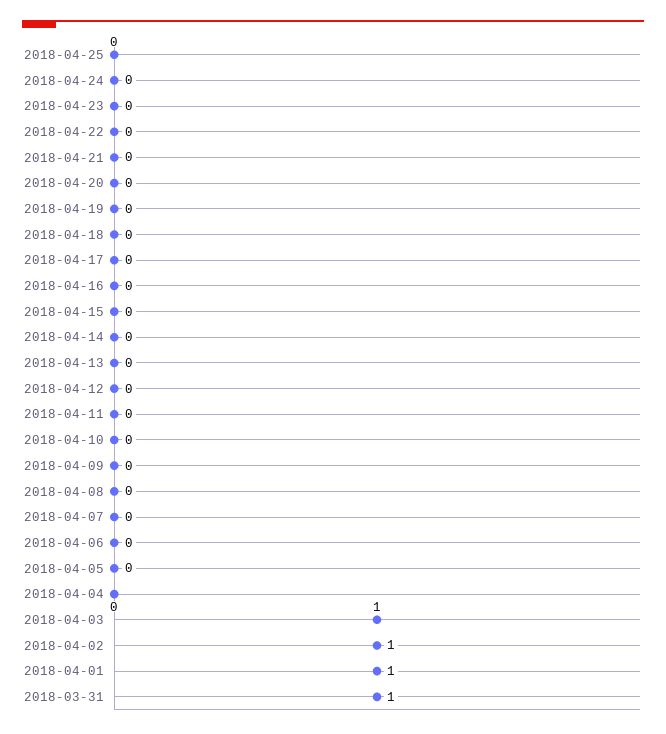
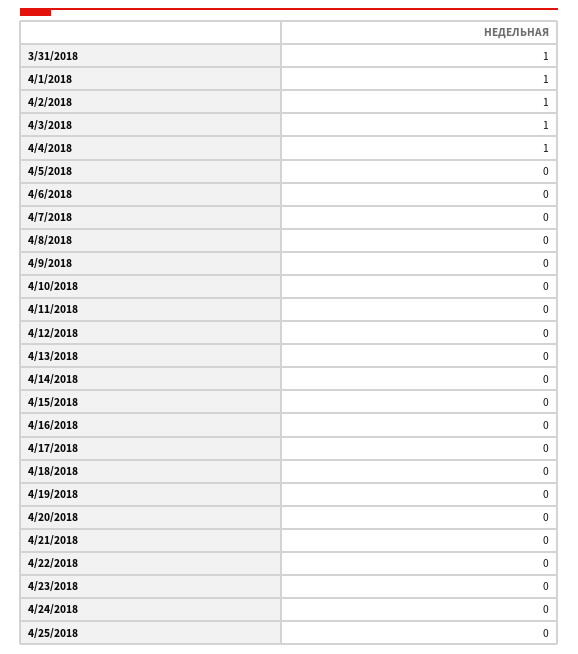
  {
    "2018-04-25": 0,
    "2018-04-24": 0,
    "2018-04-23": 0,
    "2018-04-22": 0,
    "2018-04-21": 0,
    "2018-04-20": 0,
    "2018-04-19": 0,
    "2018-04-18": 0,
    "2018-04-17": 0,
    "2018-04-16": 0,
    "2018-04-15": 0,
    "2018-04-14": 0,
    "2018-04-13": 0,
    "2018-04-12": 0,
    "2018-04-11": 0,
    "2018-04-10": 0,
    "2018-04-09": 0,
    "2018-04-08": 0,
    "2018-04-07": 0,
    "2018-04-06": 0,
    "2018-04-05": 0,
-   "2018-04-04": 0,
+   "2018-04-04": 1,
    "2018-04-03": 1,
    "2018-04-02": 1,
    "2018-04-01": 1,
    "2018-03-31": 1
  }

